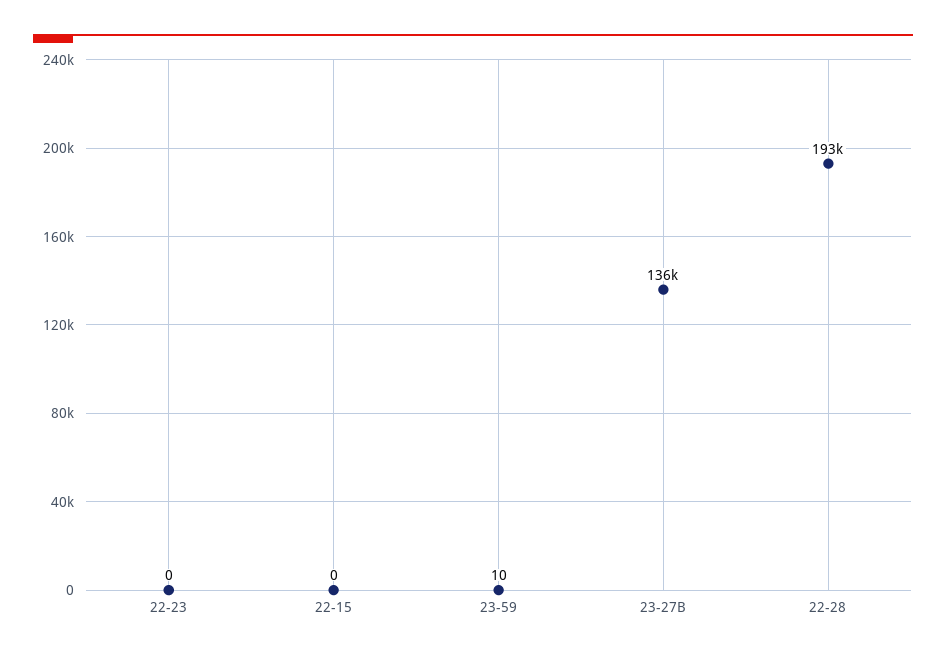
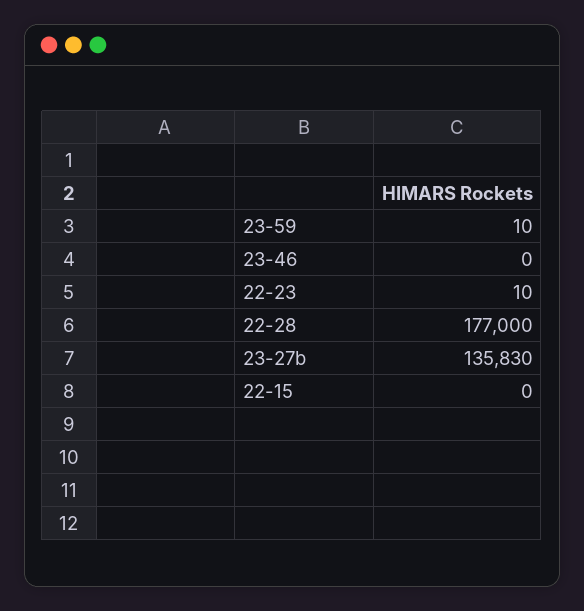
  {
-   "22-23": 0,
+   "22-23": 10,
    "22-15": 0,
    "23-59": 10,
    "23-27B": 135830,
-   "22-28": 193000
+   "22-28": 177000,
+   "23-46": 0
  }

